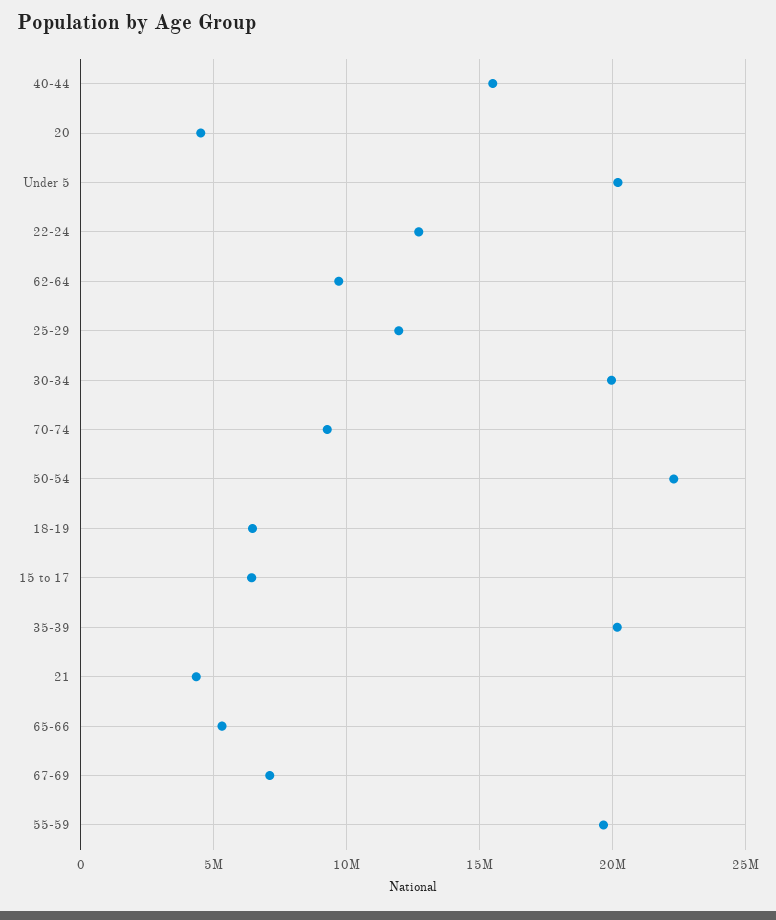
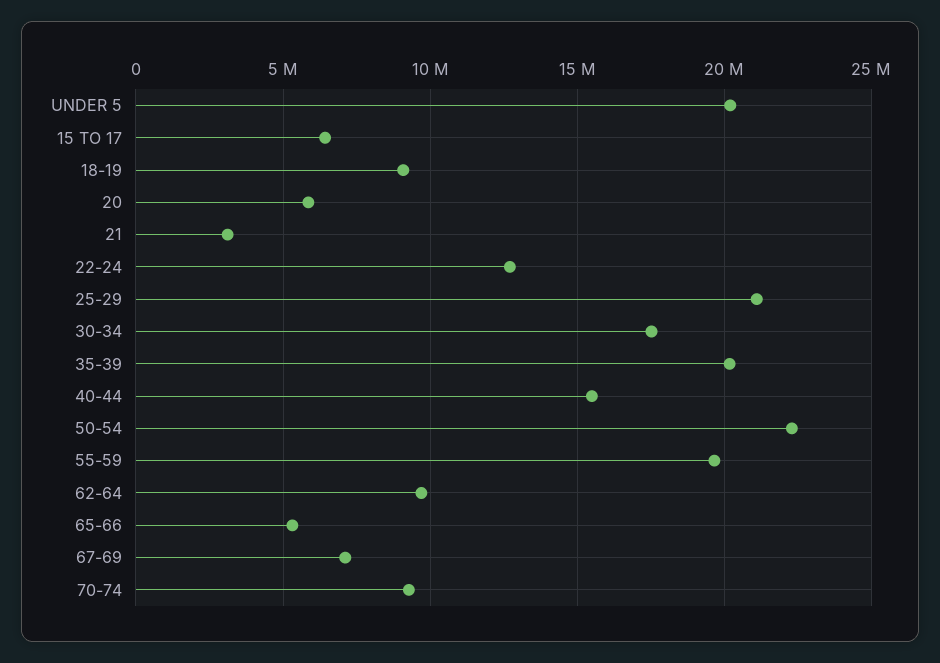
  {
    "40-44": 15500000,
-   "20": 4500000,
+   "20": 6000000,
    "Under 5": 20000000,
    "22-24": 12500000,
    "62-64": 9500000,
-   "25-29": 12000000,
+   "25-29": 21000000,
-   "30-34": 20000000,
+   "30-34": 17500000,
    "70-74": 9500000,
    "50-54": 22500000,
-   "18-19": 6500000,
+   "18-19": 9000000,
    "15 to 17": 6500000,
    "35-39": 20000000,
-   "21": 4500000,
+   "21": 3000000,
    "65-66": 5500000,
    "67-69": 7000000,
    "55-59": 19500000
  }

